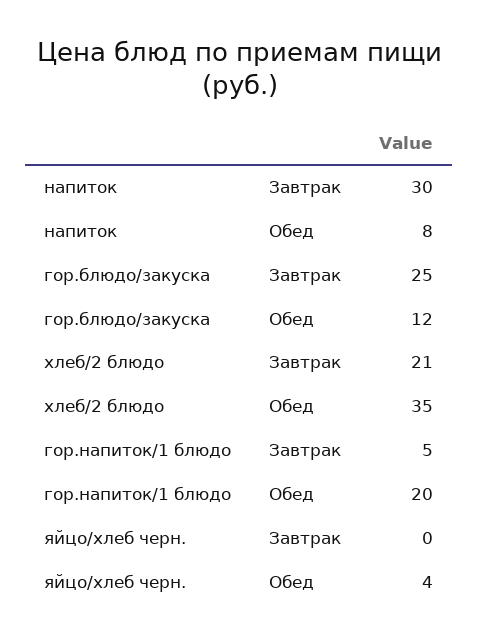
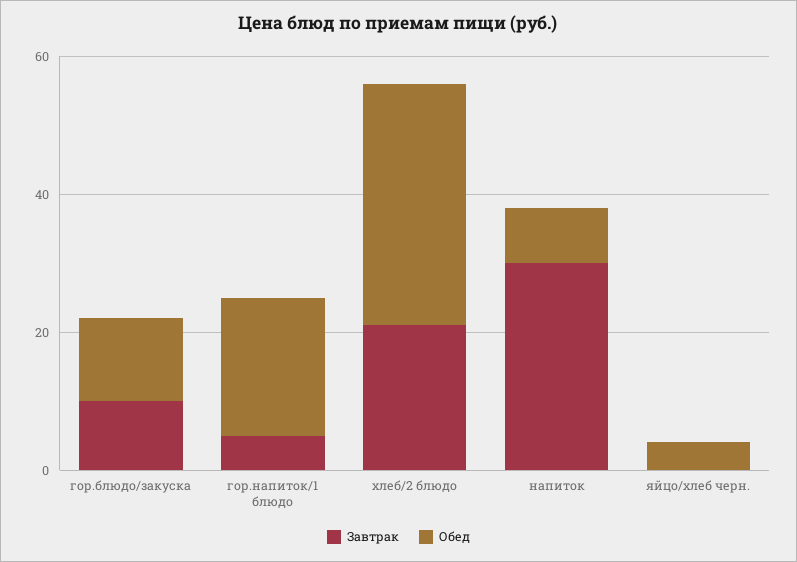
  {
    "Завтрак": {
      "напиток": 30,
-     "гор.блюдо/закуска": 25,
+     "гор.блюдо/закуска": 10,
      "хлеб/2 блюдо": 21,
      "гор.напиток/1 блюдо": 5,
      "яйцо/хлеб черн.": 0
    },
    "Обед": {
      "напиток": 8,
      "гор.блюдо/закуска": 12,
      "хлеб/2 блюдо": 35,
      "гор.напиток/1 блюдо": 20,
      "яйцо/хлеб черн.": 4
    }
  }

